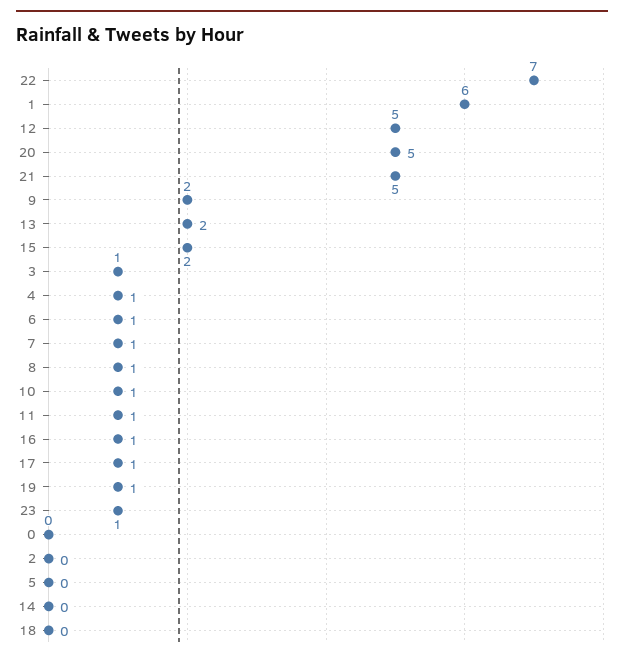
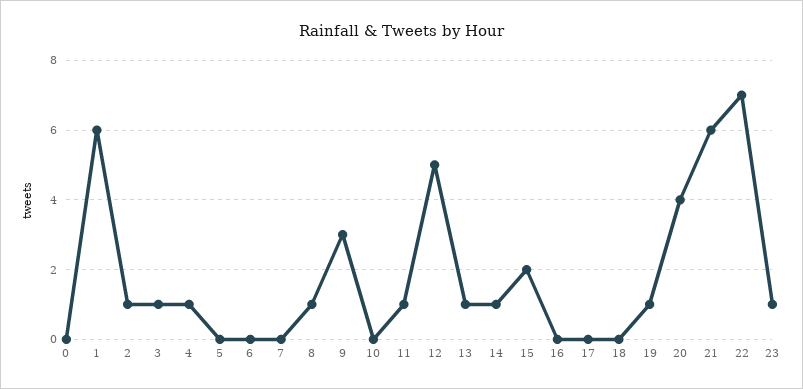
  {
    "22": 7,
    "1": 6,
    "12": 5,
-   "20": 5,
+   "20": 4,
-   "21": 5,
+   "21": 6,
-   "9": 2,
+   "9": 3,
-   "13": 2,
+   "13": 1,
    "15": 2,
    "3": 1,
    "4": 1,
-   "6": 1,
+   "6": 0,
-   "7": 1,
+   "7": 0,
    "8": 1,
-   "10": 1,
+   "10": 0,
    "11": 1,
-   "16": 1,
+   "16": 0,
-   "17": 1,
+   "17": 0,
    "19": 1,
    "23": 1,
    "0": 0,
-   "2": 0,
+   "2": 1,
    "5": 0,
-   "14": 0,
+   "14": 1,
    "18": 0
  }

